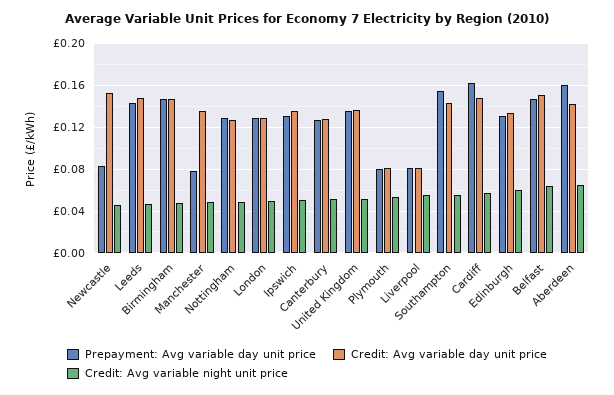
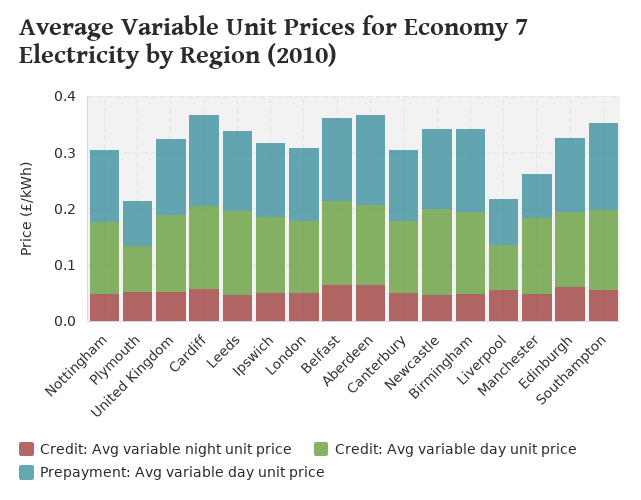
  {
    "Prepayment: Avg variable day unit price": {
-     "Newcastle": 0.08,
+     "Newcastle": 0.14,
      "Leeds": 0.14,
      "Birmingham": 0.15,
      "Manchester": 0.08,
      "Nottingham": 0.13,
      "London": 0.13,
      "Ipswich": 0.13,
      "Canterbury": 0.13,
      "United Kingdom": 0.14,
      "Plymouth": 0.08,
      "Liverpool": 0.08,
      "Southampton": 0.15,
      "Cardiff": 0.16,
      "Edinburgh": 0.13,
      "Belfast": 0.15,
      "Aberdeen": 0.16
    },
    "Credit: Avg variable day unit price": {
      "Newcastle": 0.15,
      "Leeds": 0.15,
      "Birmingham": 0.15,
      "Manchester": 0.14,
      "Nottingham": 0.13,
      "London": 0.13,
      "Ipswich": 0.14,
      "Canterbury": 0.13,
      "United Kingdom": 0.14,
      "Plymouth": 0.08,
      "Liverpool": 0.08,
      "Southampton": 0.14,
      "Cardiff": 0.15,
      "Edinburgh": 0.13,
      "Belfast": 0.15,
      "Aberdeen": 0.14
    },
    "Credit: Avg variable night unit price": {
      "Newcastle": 0.05,
      "Leeds": 0.05,
      "Birmingham": 0.05,
      "Manchester": 0.05,
      "Nottingham": 0.05,
      "London": 0.05,
      "Ipswich": 0.05,
      "Canterbury": 0.05,
      "United Kingdom": 0.05,
      "Plymouth": 0.05,
      "Liverpool": 0.06,
      "Southampton": 0.06,
      "Cardiff": 0.06,
      "Edinburgh": 0.06,
      "Belfast": 0.06,
      "Aberdeen": 0.06
    }
  }

